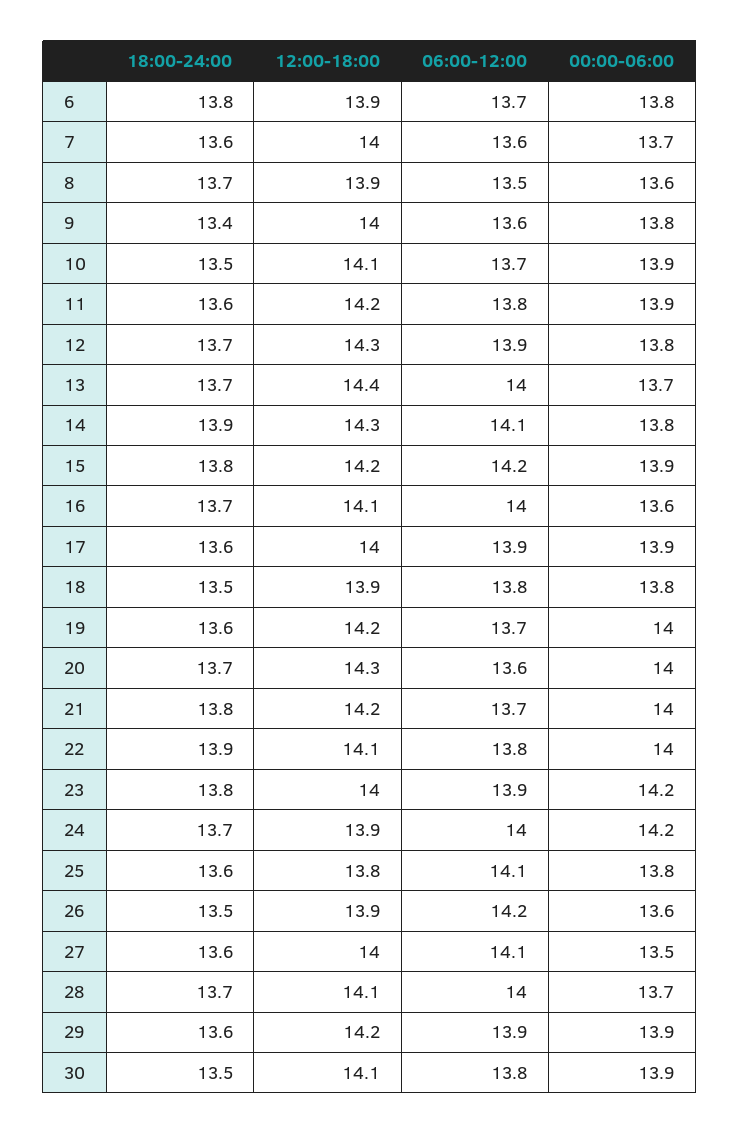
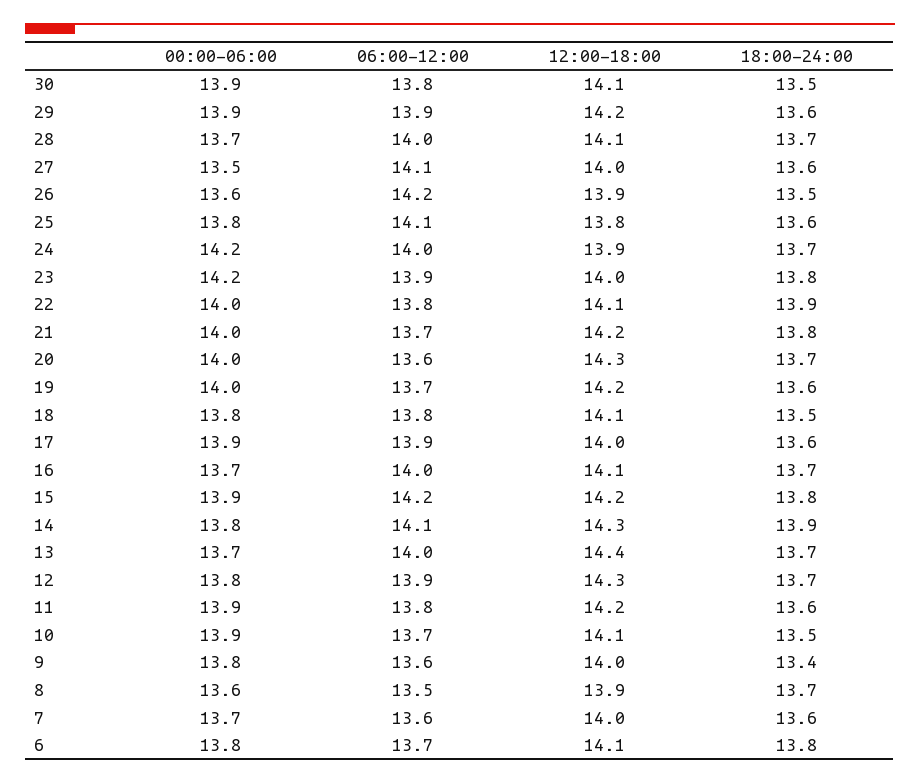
  {
    "18:00-24:00": {
      "6": 13.8,
      "7": 13.6,
      "8": 13.7,
      "9": 13.4,
      "10": 13.5,
      "11": 13.6,
      "12": 13.7,
      "13": 13.7,
      "14": 13.9,
      "15": 13.8,
      "16": 13.7,
      "17": 13.6,
      "18": 13.5,
      "19": 13.6,
      "20": 13.7,
      "21": 13.8,
      "22": 13.9,
      "23": 13.8,
      "24": 13.7,
      "25": 13.6,
      "26": 13.5,
      "27": 13.6,
      "28": 13.7,
      "29": 13.6,
      "30": 13.5
    },
    "12:00-18:00": {
-     "6": 13.9,
+     "6": 14.1,
      "7": 14,
      "8": 13.9,
      "9": 14,
      "10": 14.1,
      "11": 14.2,
      "12": 14.3,
      "13": 14.4,
      "14": 14.3,
      "15": 14.2,
      "16": 14.1,
      "17": 14,
-     "18": 13.9,
+     "18": 14.1,
      "19": 14.2,
      "20": 14.3,
      "21": 14.2,
      "22": 14.1,
      "23": 14,
      "24": 13.9,
      "25": 13.8,
      "26": 13.9,
      "27": 14,
      "28": 14.1,
      "29": 14.2,
      "30": 14.1
    },
    "06:00-12:00": {
      "6": 13.7,
      "7": 13.6,
      "8": 13.5,
      "9": 13.6,
      "10": 13.7,
      "11": 13.8,
      "12": 13.9,
      "13": 14,
      "14": 14.1,
      "15": 14.2,
      "16": 14,
      "17": 13.9,
      "18": 13.8,
      "19": 13.7,
      "20": 13.6,
      "21": 13.7,
      "22": 13.8,
      "23": 13.9,
      "24": 14,
      "25": 14.1,
      "26": 14.2,
      "27": 14.1,
      "28": 14,
      "29": 13.9,
      "30": 13.8
    },
    "00:00-06:00": {
      "6": 13.8,
      "7": 13.7,
      "8": 13.6,
      "9": 13.8,
      "10": 13.9,
      "11": 13.9,
      "12": 13.8,
      "13": 13.7,
      "14": 13.8,
      "15": 13.9,
-     "16": 13.6,
+     "16": 13.7,
      "17": 13.9,
      "18": 13.8,
      "19": 14,
      "20": 14,
      "21": 14,
      "22": 14,
      "23": 14.2,
      "24": 14.2,
      "25": 13.8,
      "26": 13.6,
      "27": 13.5,
      "28": 13.7,
      "29": 13.9,
      "30": 13.9
    }
  }

